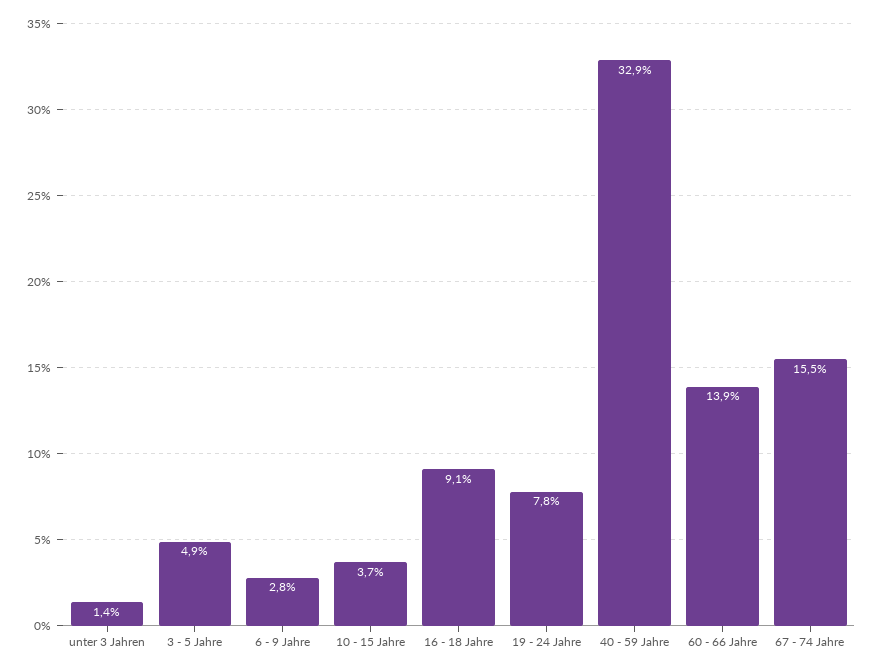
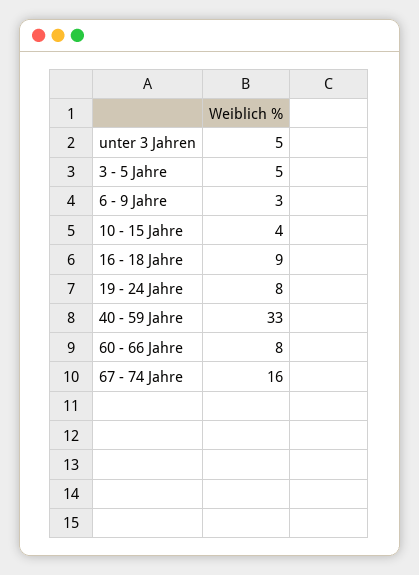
  {
-   "unter 3 Jahren": 1.4,
+   "unter 3 Jahren": 5,
    "3 - 5 Jahre": 4.9,
    "6 - 9 Jahre": 2.8,
    "10 - 15 Jahre": 3.7,
    "16 - 18 Jahre": 9.1,
    "19 - 24 Jahre": 7.8,
    "40 - 59 Jahre": 32.9,
-   "60 - 66 Jahre": 13.9,
+   "60 - 66 Jahre": 8,
    "67 - 74 Jahre": 15.5
  }

